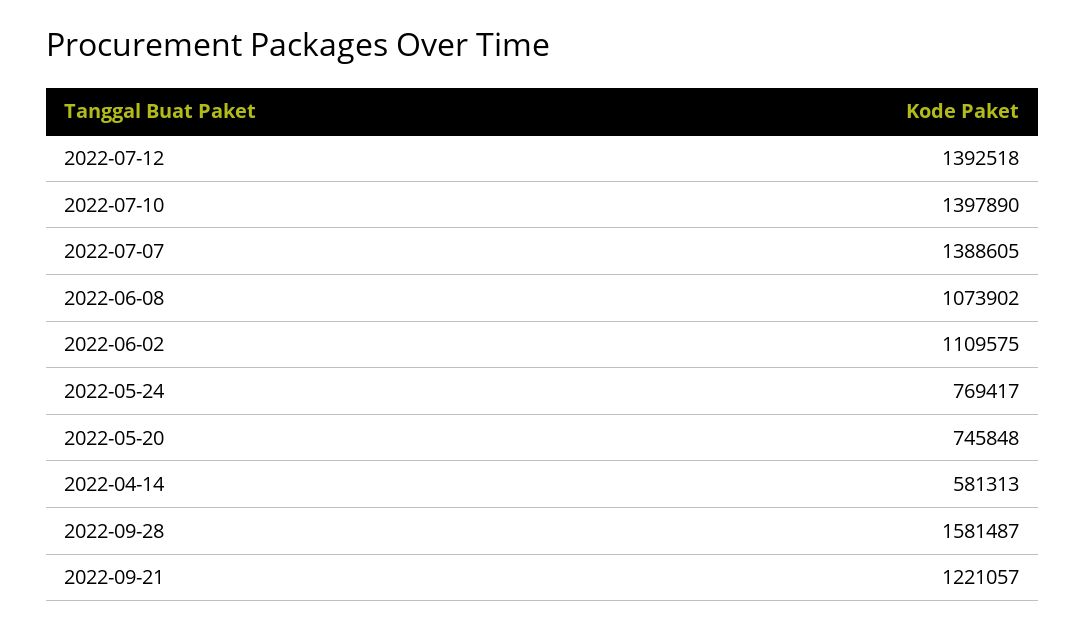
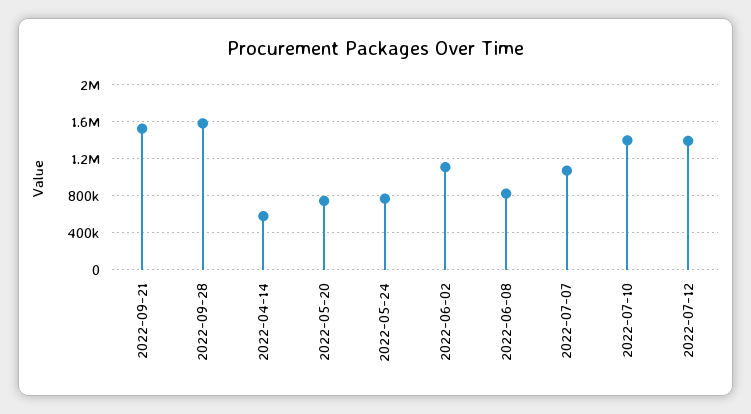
  {
    "2022-07-12": 1392518,
    "2022-07-10": 1397890,
-   "2022-07-07": 1388605,
+   "2022-07-07": 1100000,
-   "2022-06-08": 1073902,
+   "2022-06-08": 800000,
    "2022-06-02": 1109575,
    "2022-05-24": 769417,
    "2022-05-20": 745848,
    "2022-04-14": 581313,
    "2022-09-28": 1581487,
-   "2022-09-21": 1221057
+   "2022-09-21": 1500000
  }

